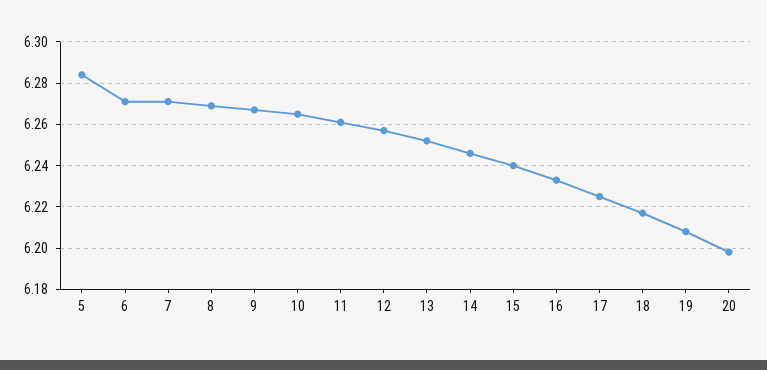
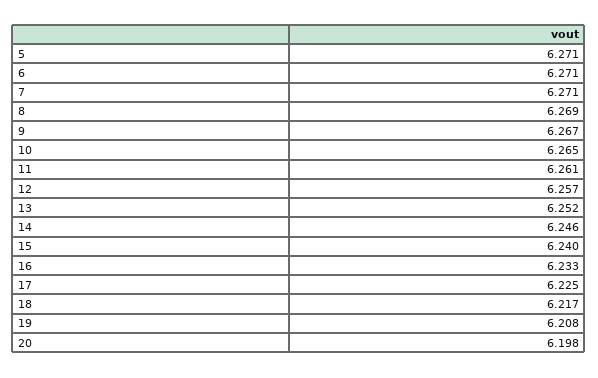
  {
-   "5": 6.285,
+   "5": 6.271,
    "6": 6.271,
    "7": 6.271,
    "8": 6.269,
    "9": 6.267,
    "10": 6.265,
    "11": 6.261,
    "12": 6.257,
    "13": 6.252,
    "14": 6.246,
    "15": 6.24,
    "16": 6.233,
    "17": 6.225,
    "18": 6.217,
    "19": 6.208,
    "20": 6.198
  }

